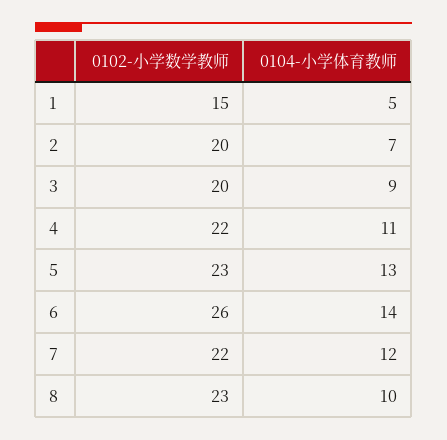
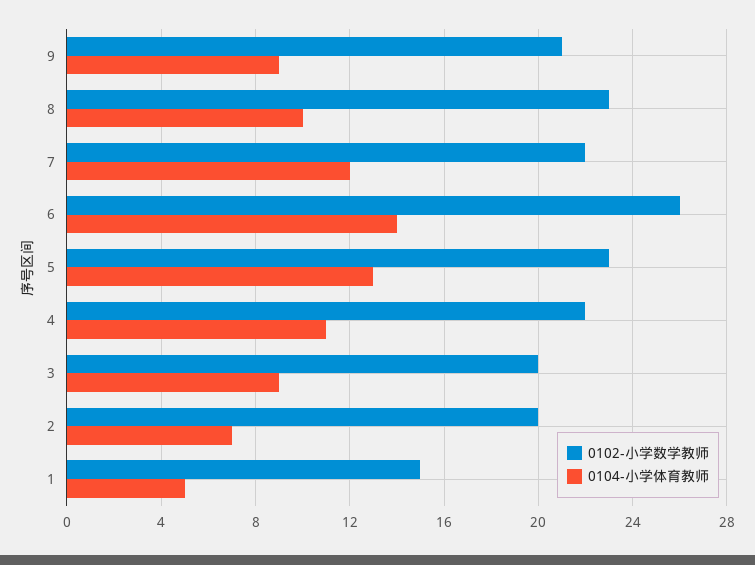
  {
    "0102-小学数学教师": {
      "1": 15,
      "2": 20,
      "3": 20,
      "4": 22,
      "5": 23,
      "6": 26,
      "7": 22,
-     "8": 23
+     "8": 23,
+     "9": 21
    },
    "0104-小学体育教师": {
      "1": 5,
      "2": 7,
      "3": 9,
      "4": 11,
      "5": 13,
      "6": 14,
      "7": 12,
-     "8": 10
+     "8": 10,
+     "9": 9
    }
  }

